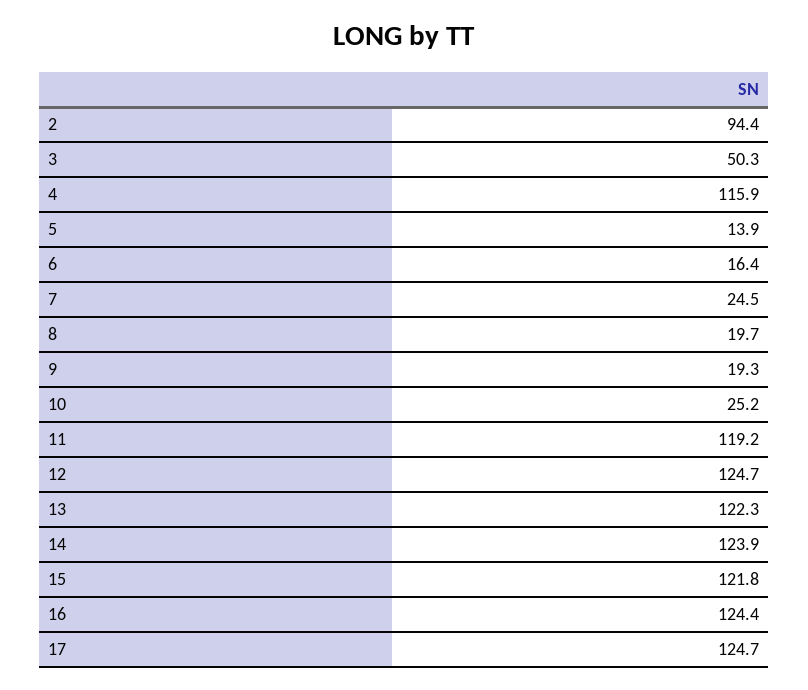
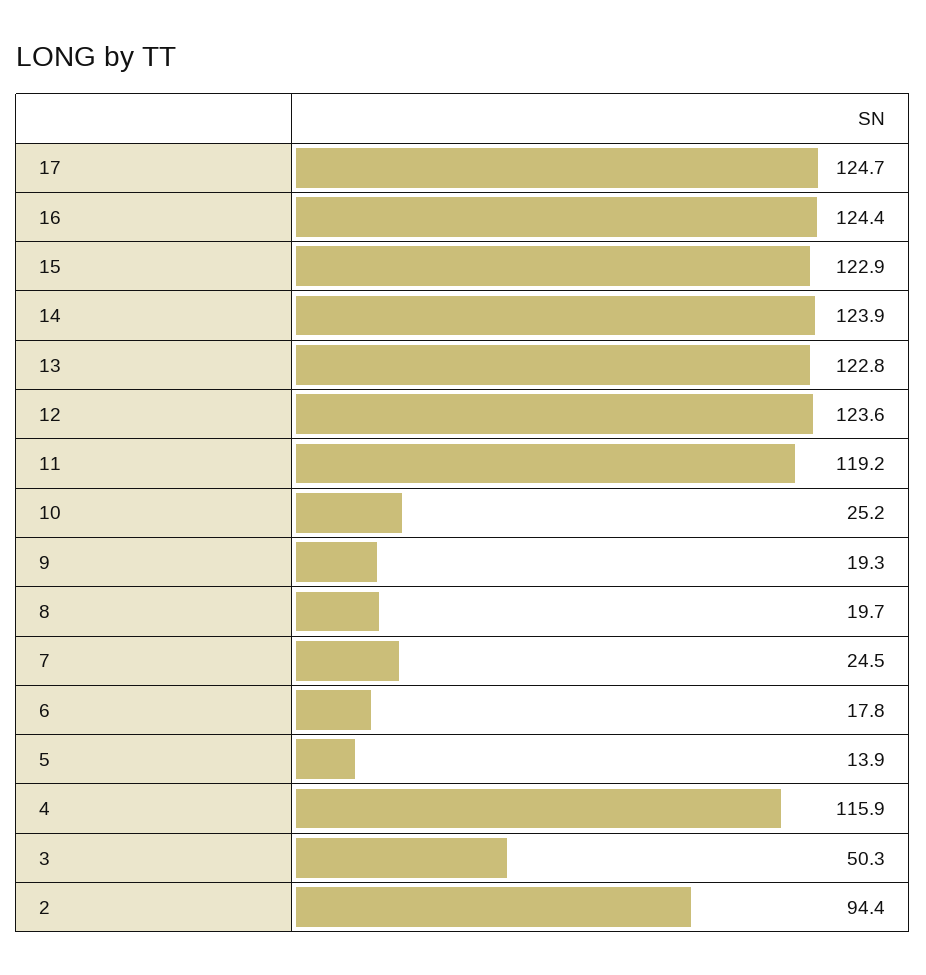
  {
    "2": 94.4,
    "3": 50.3,
    "4": 115.9,
    "5": 13.9,
-   "6": 16.4,
+   "6": 17.8,
    "7": 24.5,
    "8": 19.7,
    "9": 19.3,
    "10": 25.2,
    "11": 119.2,
-   "12": 124.7,
+   "12": 123.6,
-   "13": 122.3,
+   "13": 122.8,
    "14": 123.9,
-   "15": 121.8,
+   "15": 122.9,
    "16": 124.4,
    "17": 124.7
  }

